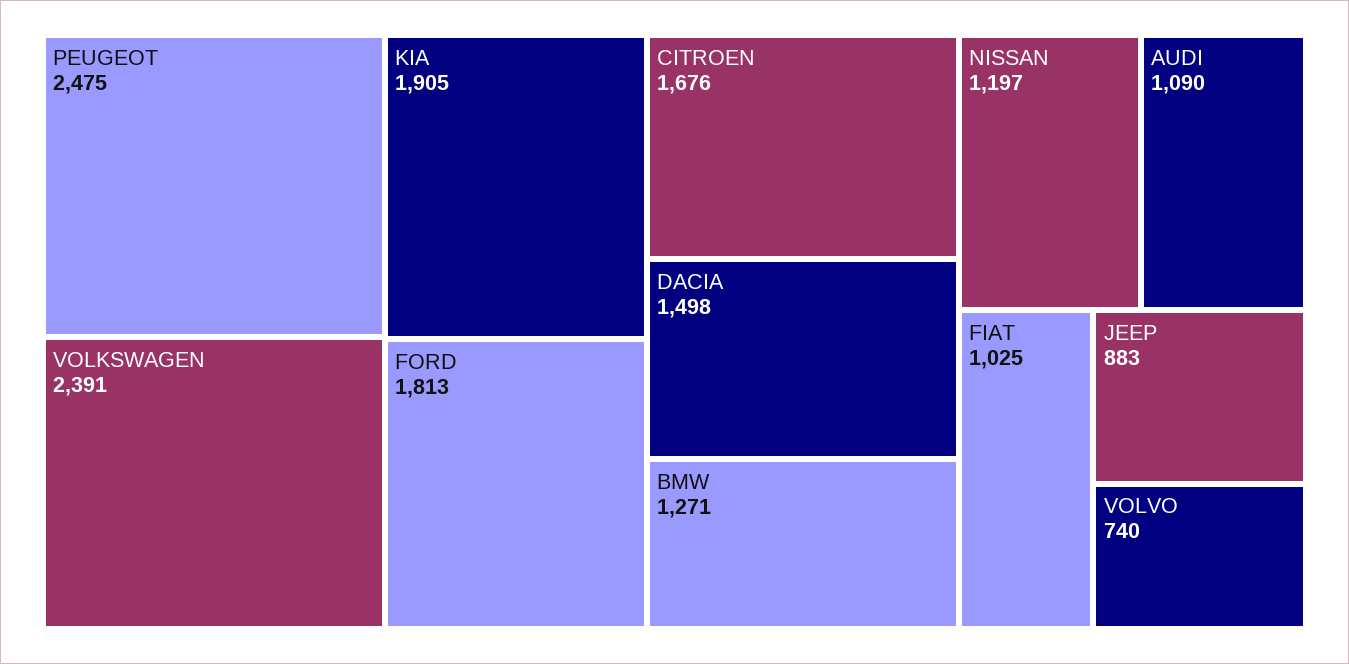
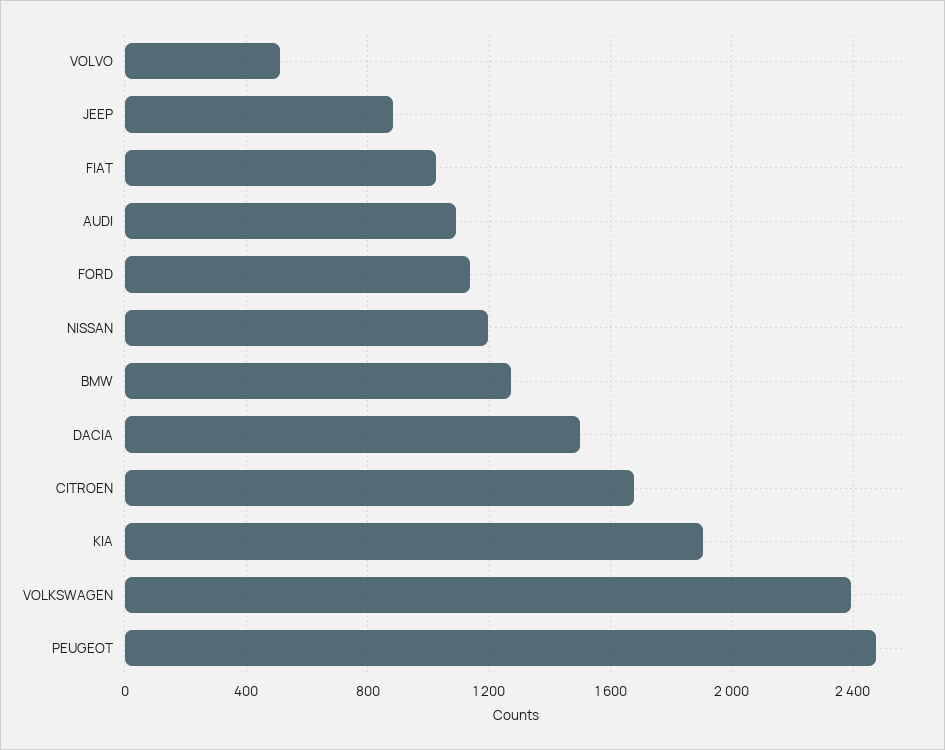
  {
    "PEUGEOT": 2475,
    "VOLKSWAGEN": 2391,
    "KIA": 1905,
-   "FORD": 1813,
+   "FORD": 1150,
    "CITROEN": 1676,
    "DACIA": 1498,
    "BMW": 1271,
    "NISSAN": 1197,
    "AUDI": 1090,
    "FIAT": 1025,
    "JEEP": 883,
-   "VOLVO": 740
+   "VOLVO": 500
  }

